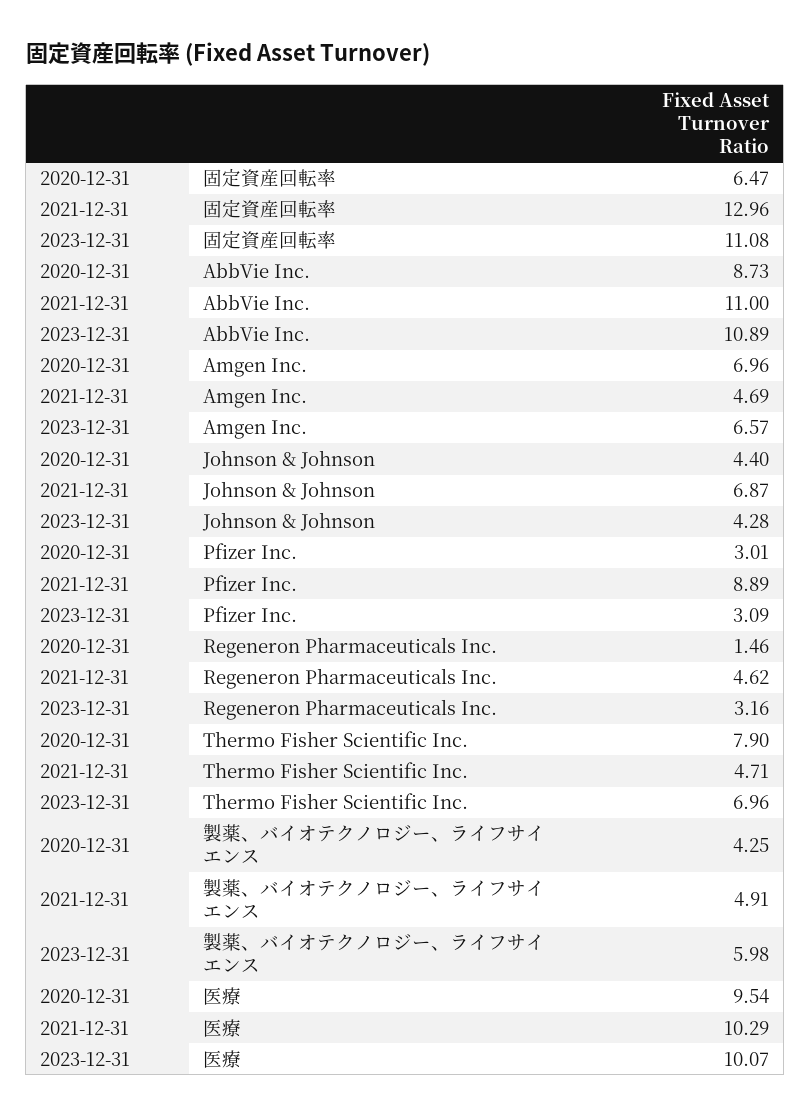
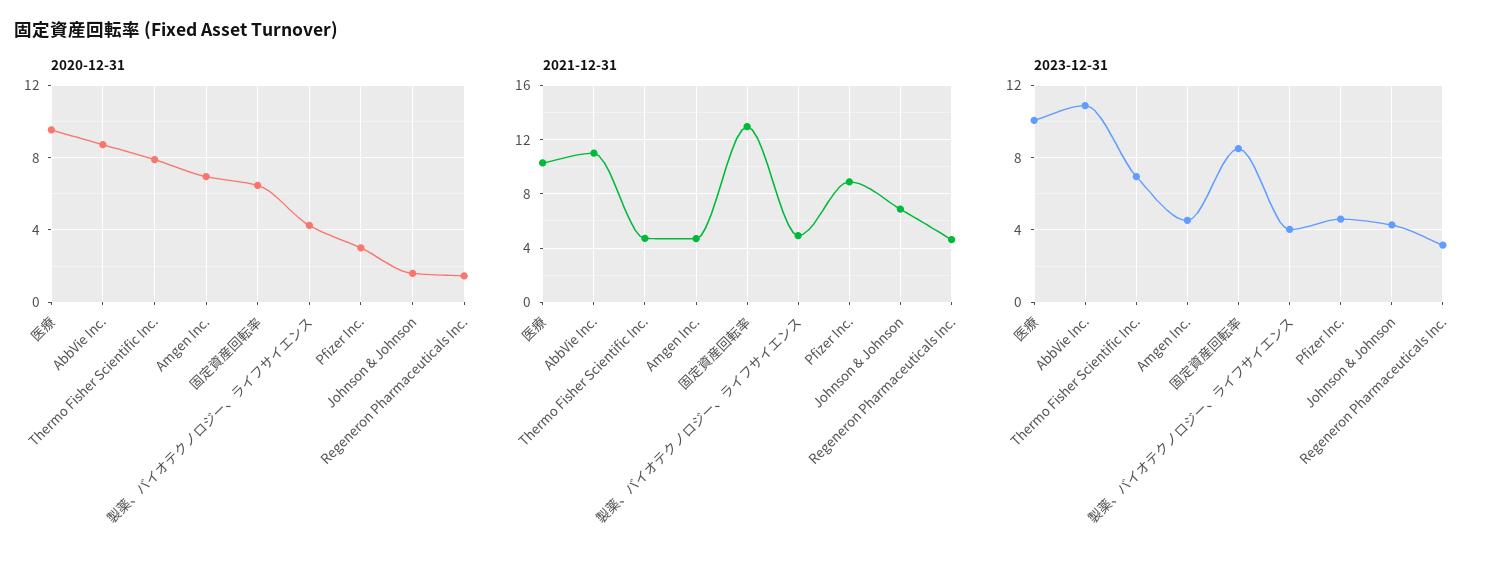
  {
    "2020-12-31": {
      "固定資産回転率": 6.47,
      "AbbVie Inc.": 8.73,
      "Amgen Inc.": 6.96,
-     "Johnson & Johnson": 4.4,
+     "Johnson & Johnson": 1.5,
      "Pfizer Inc.": 3.01,
      "Regeneron Pharmaceuticals Inc.": 1.46,
      "Thermo Fisher Scientific Inc.": 7.9,
      "製薬、バイオテクノロジー、ライフサイエンス": 4.25,
      "医療": 9.54
    },
    "2021-12-31": {
      "固定資産回転率": 12.96,
      "AbbVie Inc.": 11,
      "Amgen Inc.": 4.69,
      "Johnson & Johnson": 6.87,
      "Pfizer Inc.": 8.89,
      "Regeneron Pharmaceuticals Inc.": 4.62,
      "Thermo Fisher Scientific Inc.": 4.71,
      "製薬、バイオテクノロジー、ライフサイエンス": 4.91,
      "医療": 10.29
    },
    "2023-12-31": {
-     "固定資産回転率": 11.08,
+     "固定資産回転率": 8.5,
      "AbbVie Inc.": 10.89,
-     "Amgen Inc.": 6.57,
+     "Amgen Inc.": 4.5,
      "Johnson & Johnson": 4.28,
-     "Pfizer Inc.": 3.09,
+     "Pfizer Inc.": 4.5,
      "Regeneron Pharmaceuticals Inc.": 3.16,
      "Thermo Fisher Scientific Inc.": 6.96,
-     "製薬、バイオテクノロジー、ライフサイエンス": 5.98,
+     "製薬、バイオテクノロジー、ライフサイエンス": 4,
      "医療": 10.07
    }
  }

